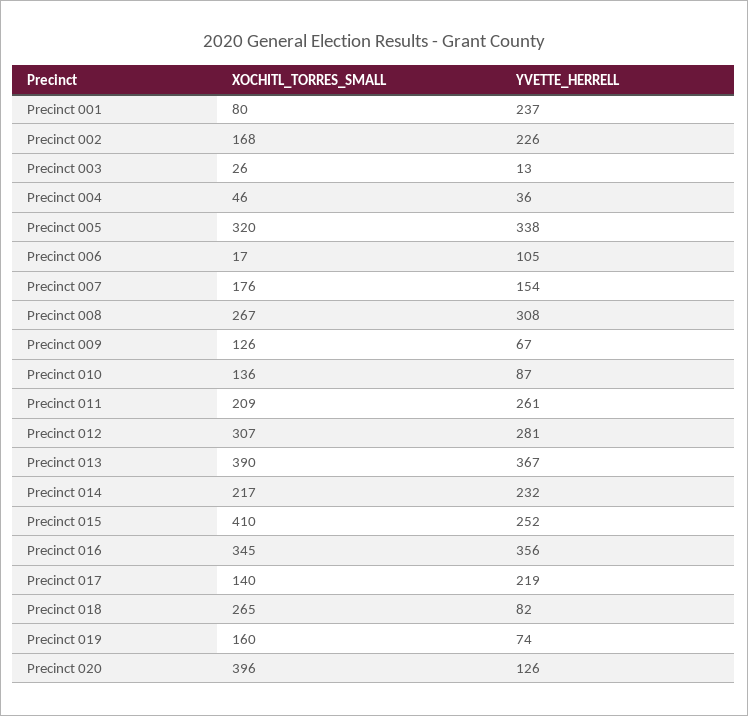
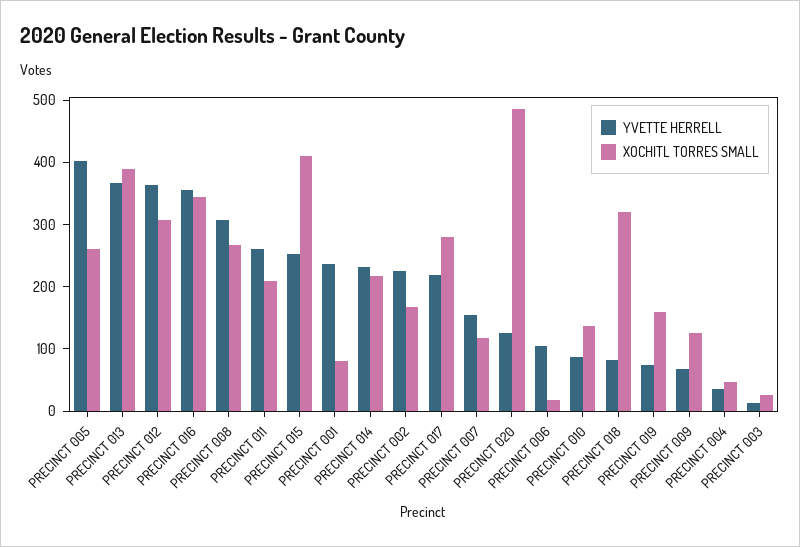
  {
    "XOCHITL_TORRES_SMALL": {
      "Precinct 001": 80,
      "Precinct 002": 168,
      "Precinct 003": 26,
      "Precinct 004": 46,
-     "Precinct 005": 320,
+     "Precinct 005": 260,
      "Precinct 006": 17,
-     "Precinct 007": 176,
+     "Precinct 007": 120,
      "Precinct 008": 267,
      "Precinct 009": 126,
      "Precinct 010": 136,
      "Precinct 011": 209,
      "Precinct 012": 307,
      "Precinct 013": 390,
      "Precinct 014": 217,
      "Precinct 015": 410,
      "Precinct 016": 345,
-     "Precinct 017": 140,
+     "Precinct 017": 280,
-     "Precinct 018": 265,
+     "Precinct 018": 320,
      "Precinct 019": 160,
-     "Precinct 020": 396
+     "Precinct 020": 480
    },
    "YVETTE_HERRELL": {
      "Precinct 001": 237,
      "Precinct 002": 226,
      "Precinct 003": 13,
      "Precinct 004": 36,
-     "Precinct 005": 338,
+     "Precinct 005": 400,
      "Precinct 006": 105,
      "Precinct 007": 154,
      "Precinct 008": 308,
      "Precinct 009": 67,
      "Precinct 010": 87,
      "Precinct 011": 261,
-     "Precinct 012": 281,
+     "Precinct 012": 360,
      "Precinct 013": 367,
      "Precinct 014": 232,
      "Precinct 015": 252,
      "Precinct 016": 356,
      "Precinct 017": 219,
      "Precinct 018": 82,
      "Precinct 019": 74,
      "Precinct 020": 126
    }
  }

